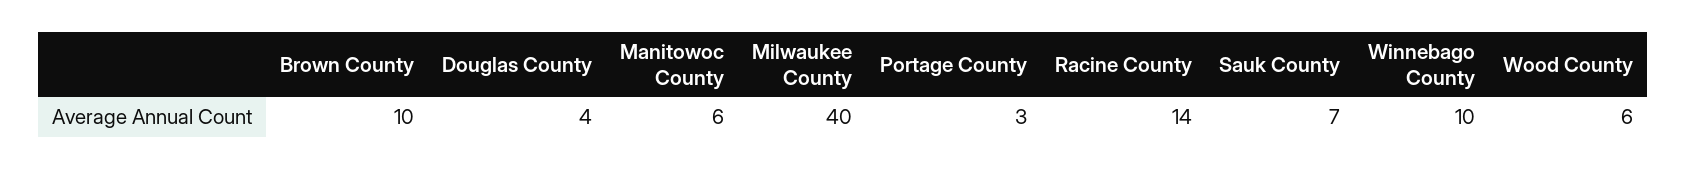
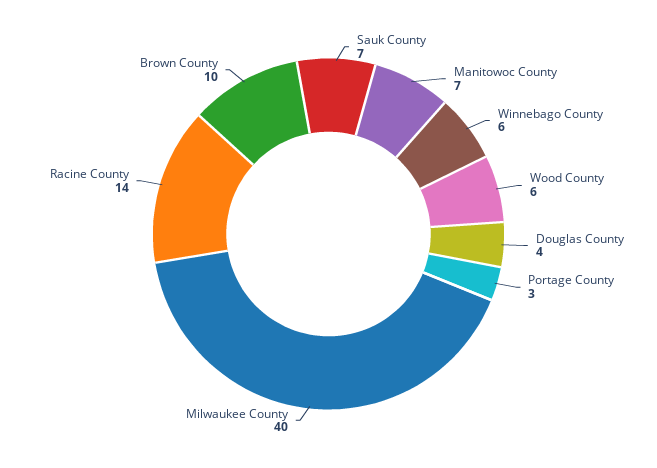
  {
    "Brown County": 10,
    "Douglas County": 4,
-   "Manitowoc County": 6,
+   "Manitowoc County": 7,
    "Milwaukee County": 40,
    "Portage County": 3,
    "Racine County": 14,
    "Sauk County": 7,
-   "Winnebago County": 10,
+   "Winnebago County": 6,
    "Wood County": 6
  }

